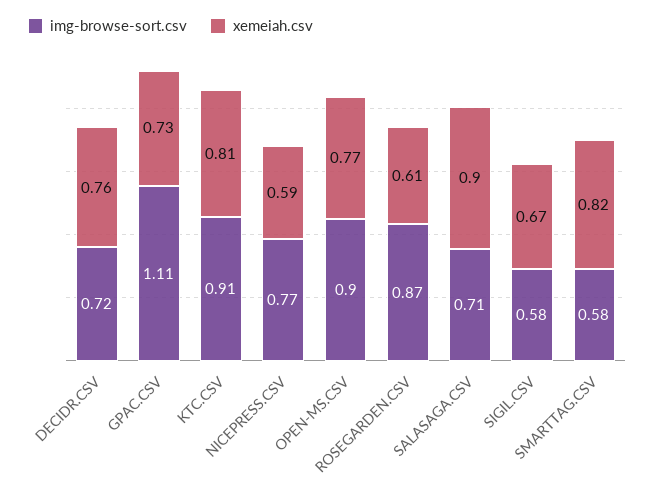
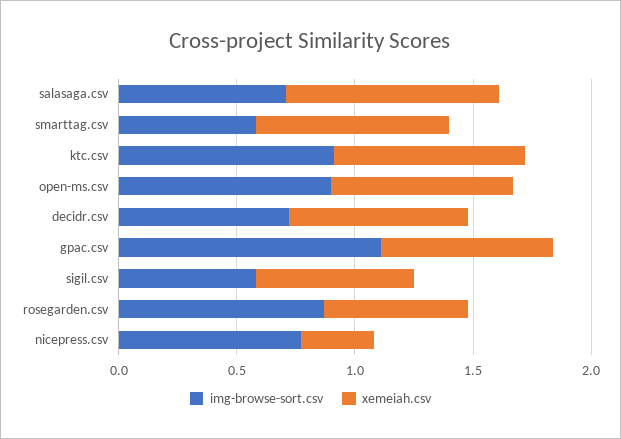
  {
    "img-browse-sort.csv": {
      "DECIDR.CSV": 0.72,
      "GPAC.CSV": 1.11,
      "KTC.CSV": 0.91,
      "NICEPRESS.CSV": 0.77,
      "OPEN-MS.CSV": 0.9,
      "ROSEGARDEN.CSV": 0.87,
      "SALASAGA.CSV": 0.71,
      "SIGIL.CSV": 0.58,
      "SMARTTAG.CSV": 0.58
    },
    "xemeiah.csv": {
      "DECIDR.CSV": 0.76,
      "GPAC.CSV": 0.73,
      "KTC.CSV": 0.81,
-     "NICEPRESS.CSV": 0.59,
+     "NICEPRESS.CSV": 0.3,
      "OPEN-MS.CSV": 0.77,
      "ROSEGARDEN.CSV": 0.61,
      "SALASAGA.CSV": 0.9,
      "SIGIL.CSV": 0.67,
      "SMARTTAG.CSV": 0.82
    }
  }

